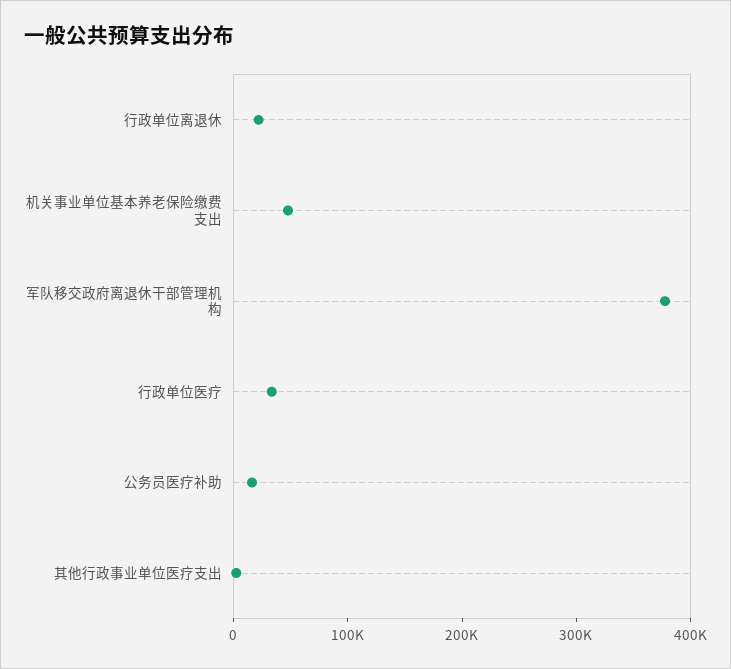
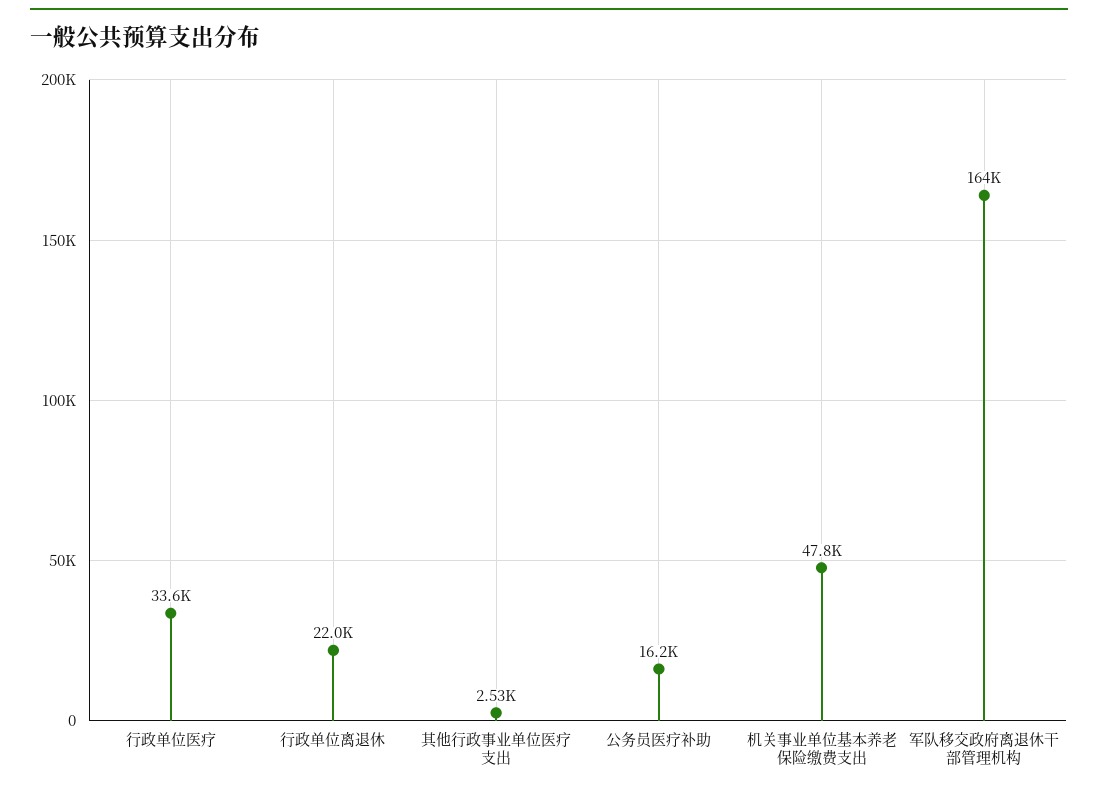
  {
    "行政单位离退休": 22000,
    "机关事业单位基本养老保险缴费支出": 47800,
-   "军队移交政府离退休干部管理机构": 380000,
+   "军队移交政府离退休干部管理机构": 164000,
    "行政单位医疗": 33600,
    "公务员医疗补助": 16200,
    "其他行政事业单位医疗支出": 2530
  }

